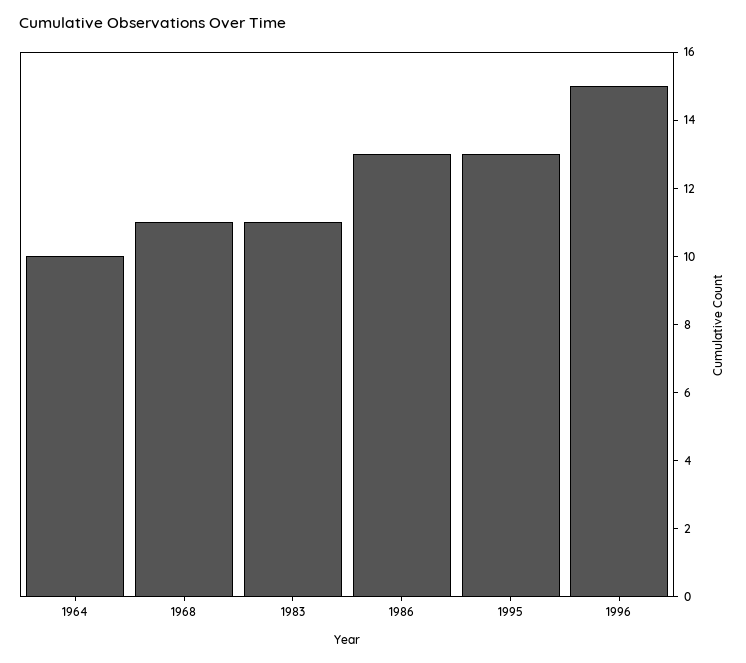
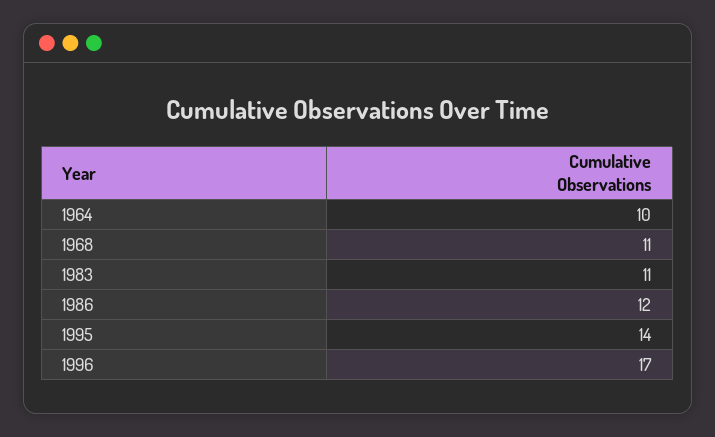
  {
    "1964": 10,
    "1968": 11,
    "1983": 11,
-   "1986": 13,
+   "1986": 12,
-   "1995": 13,
+   "1995": 14,
-   "1996": 15
+   "1996": 17
  }

